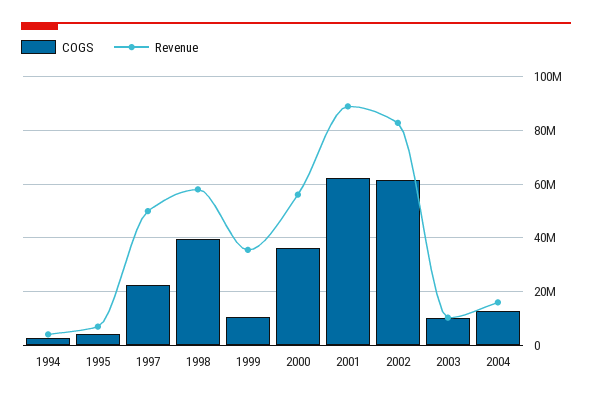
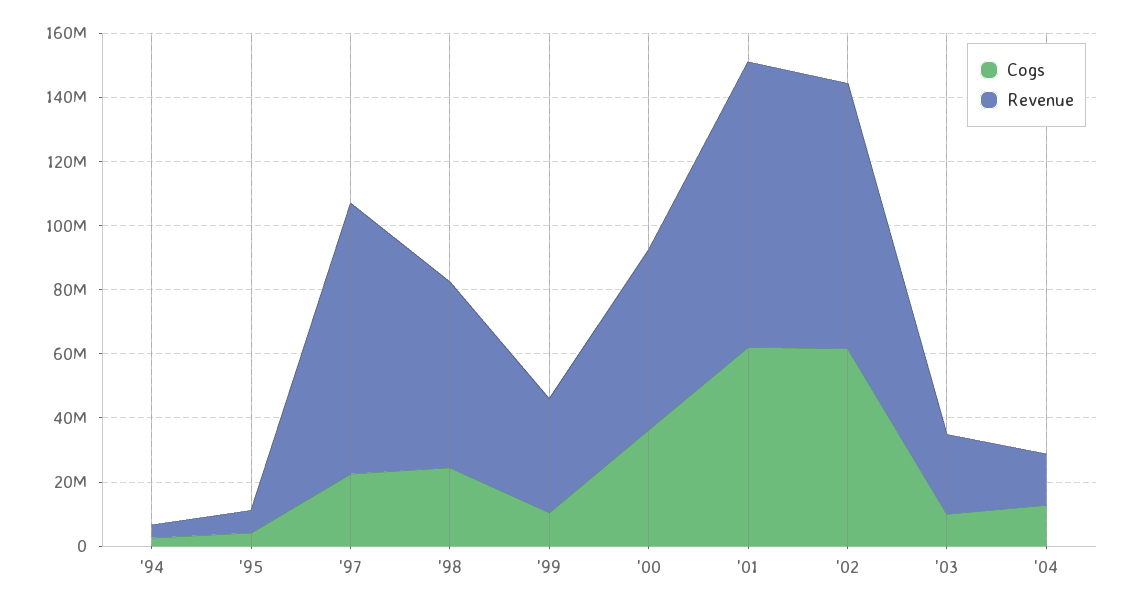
  {
    "COGS": {
      "1994": 2500000,
      "1995": 5000000,
      "1997": 22500000,
-     "1998": 40000000,
+     "1998": 25000000,
      "1999": 10000000,
      "2000": 37500000,
      "2001": 62500000,
      "2002": 62500000,
      "2003": 10000000,
      "2004": 12500000
    },
    "Revenue": {
      "1994": 5000000,
      "1995": 7500000,
-     "1997": 50000000,
+     "1997": 85000000,
      "1998": 57500000,
      "1999": 35000000,
      "2000": 55000000,
      "2001": 90000000,
      "2002": 82500000,
-     "2003": 10000000,
+     "2003": 25000000,
      "2004": 15000000
    }
  }

